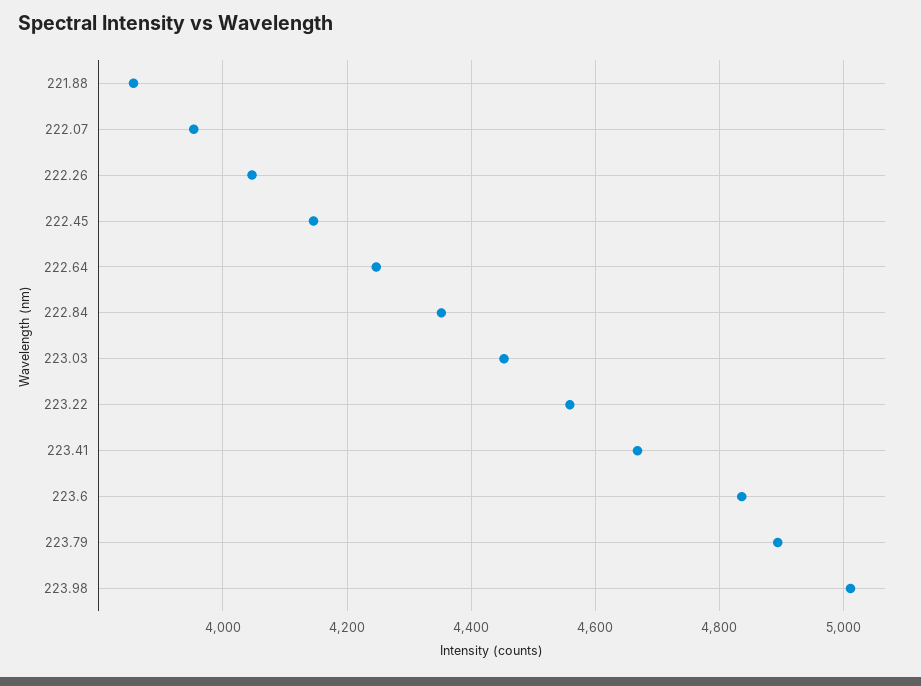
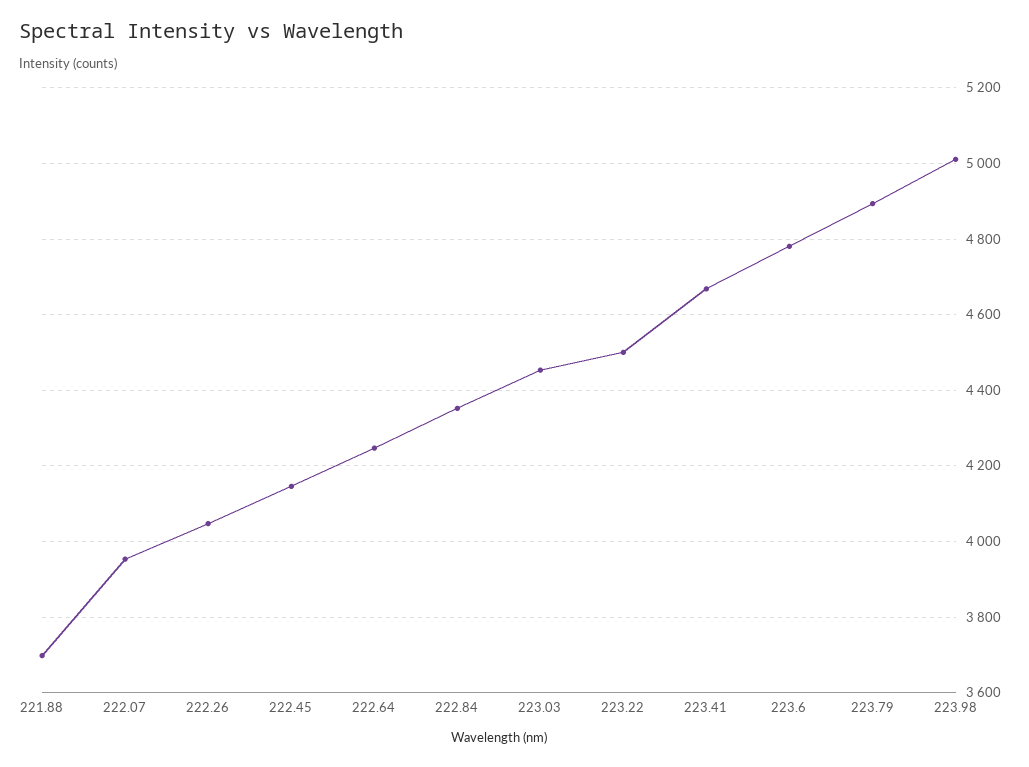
  {
-   "221.88": 3860,
+   "221.88": 3700,
    "222.07": 3960,
    "222.26": 4040,
    "222.45": 4140,
    "222.64": 4240,
    "222.84": 4360,
    "223.03": 4460,
-   "223.22": 4560,
+   "223.22": 4500,
    "223.41": 4660,
-   "223.6": 4840,
+   "223.6": 4780,
    "223.79": 4900,
    "223.98": 5020
  }

